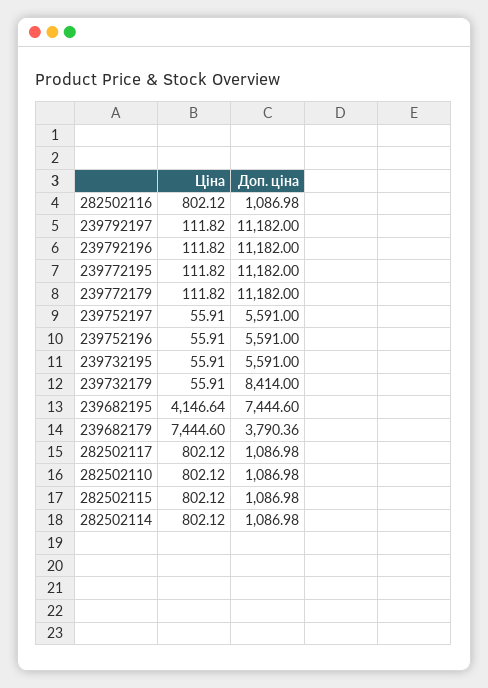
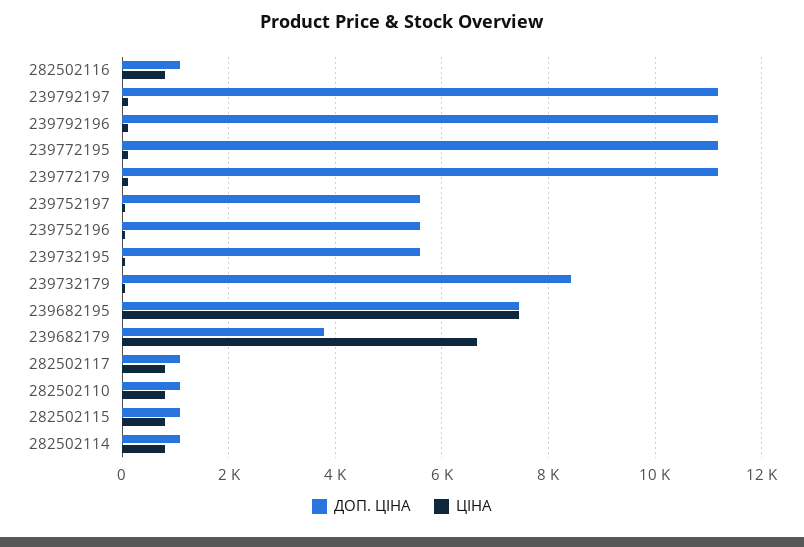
  {
    "Ціна": {
      "282502116": 802.12,
      "239792197": 111.82,
      "239792196": 111.82,
      "239772195": 111.82,
      "239772179": 111.82,
      "239752197": 55.91,
      "239752196": 55.91,
      "239732195": 55.91,
      "239732179": 55.91,
-     "239682195": 4146.64,
+     "239682195": 7400,
-     "239682179": 7444.6,
+     "239682179": 6600,
      "282502117": 802.12,
      "282502110": 802.12,
      "282502115": 802.12,
      "282502114": 802.12
    },
    "Доп. ціна": {
      "282502116": 1086.98,
      "239792197": 11182,
      "239792196": 11182,
      "239772195": 11182,
      "239772179": 11182,
      "239752197": 5591,
      "239752196": 5591,
      "239732195": 5591,
      "239732179": 8414,
      "239682195": 7444.6,
      "239682179": 3790.36,
      "282502117": 1086.98,
      "282502110": 1086.98,
      "282502115": 1086.98,
      "282502114": 1086.98
    }
  }

